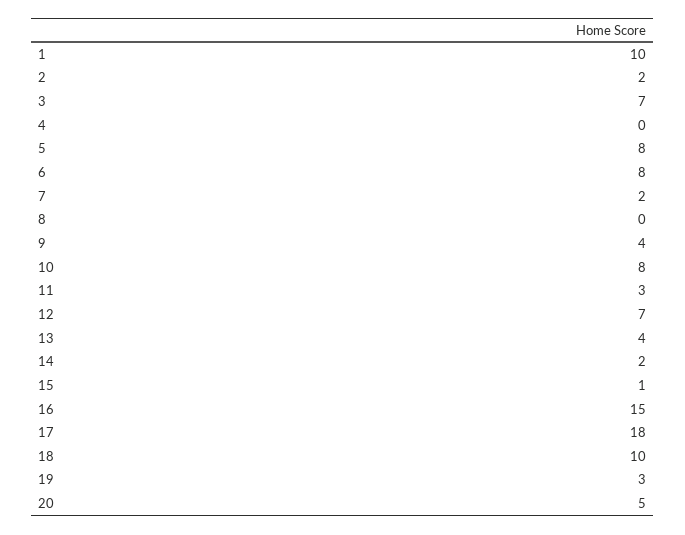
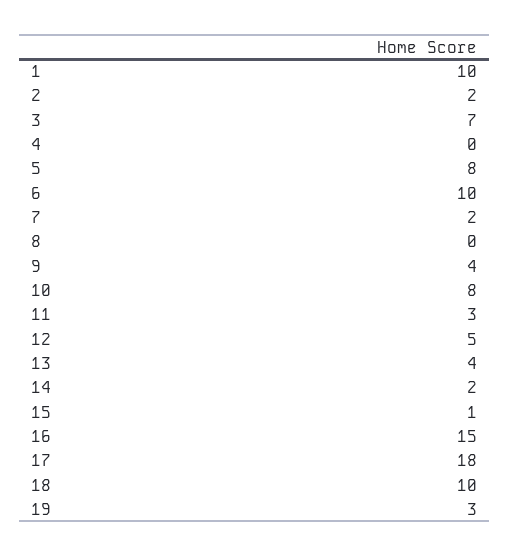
  {
    "1": 10,
    "2": 2,
    "3": 7,
    "4": 0,
    "5": 8,
-   "6": 8,
+   "6": 10,
    "7": 2,
    "8": 0,
    "9": 4,
    "10": 8,
    "11": 3,
-   "12": 7,
+   "12": 5,
    "13": 4,
    "14": 2,
    "15": 1,
    "16": 15,
    "17": 18,
    "18": 10,
-   "19": 3,
+   "19": 3
-   "20": 5
  }

